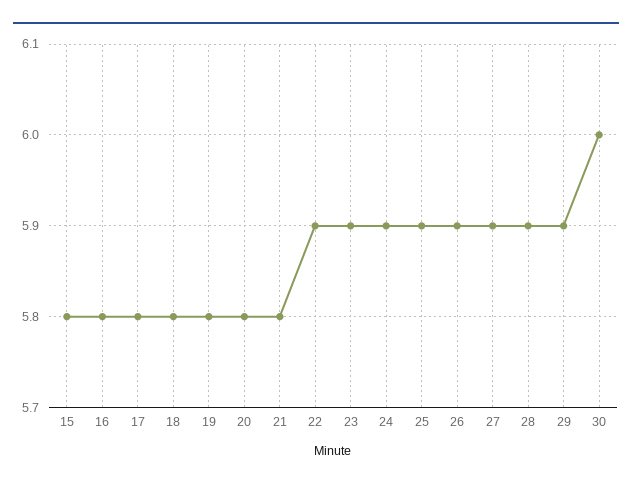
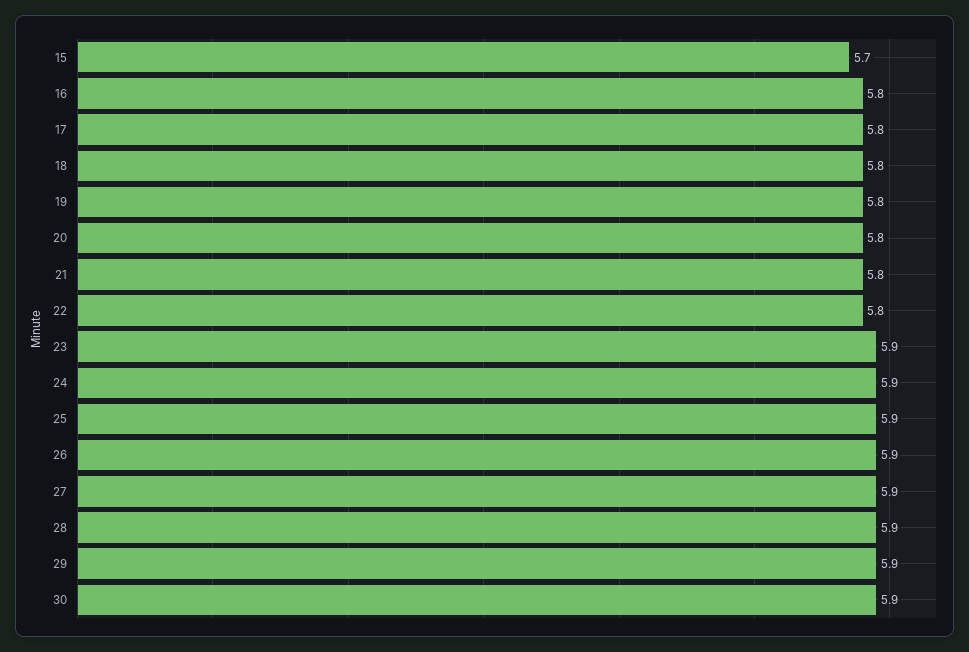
  {
-   "15": 5.8,
+   "15": 5.7,
    "16": 5.8,
    "17": 5.8,
    "18": 5.8,
    "19": 5.8,
    "20": 5.8,
    "21": 5.8,
-   "22": 5.9,
+   "22": 5.8,
    "23": 5.9,
    "24": 5.9,
    "25": 5.9,
    "26": 5.9,
    "27": 5.9,
    "28": 5.9,
    "29": 5.9,
-   "30": 6
+   "30": 5.9
  }

